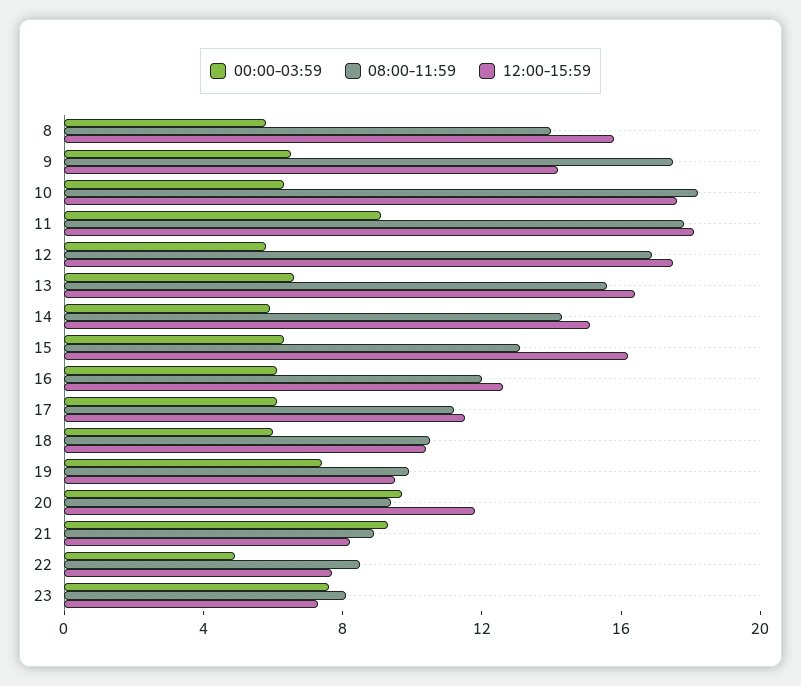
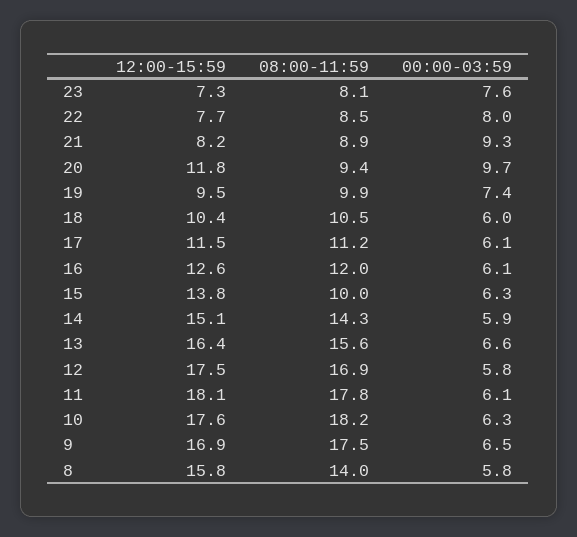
  {
    "00:00-03:59": {
      "8": 5.8,
      "9": 6.5,
      "10": 6.3,
-     "11": 9,
+     "11": 6.1,
      "12": 5.8,
      "13": 6.6,
      "14": 5.9,
      "15": 6.3,
      "16": 6.1,
      "17": 6.1,
      "18": 6,
      "19": 7.4,
      "20": 9.7,
      "21": 9.3,
-     "22": 5,
+     "22": 8,
      "23": 7.6
    },
    "08:00-11:59": {
      "8": 14,
      "9": 17.5,
      "10": 18.2,
      "11": 17.8,
      "12": 16.9,
      "13": 15.6,
      "14": 14.3,
-     "15": 13,
+     "15": 10,
      "16": 12,
      "17": 11.2,
      "18": 10.5,
      "19": 9.9,
      "20": 9.4,
      "21": 8.9,
      "22": 8.5,
      "23": 8.1
    },
    "12:00-15:59": {
      "8": 15.8,
-     "9": 14,
+     "9": 16.9,
      "10": 17.6,
      "11": 18.1,
      "12": 17.5,
      "13": 16.4,
      "14": 15.1,
-     "15": 16,
+     "15": 13.8,
      "16": 12.6,
      "17": 11.5,
      "18": 10.4,
      "19": 9.5,
      "20": 11.8,
      "21": 8.2,
      "22": 7.7,
      "23": 7.3
    }
  }

